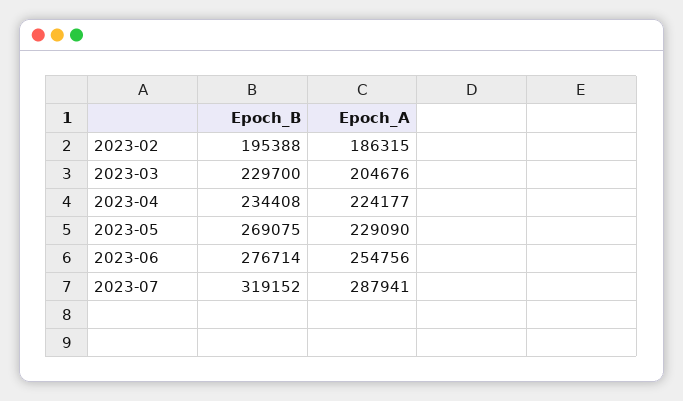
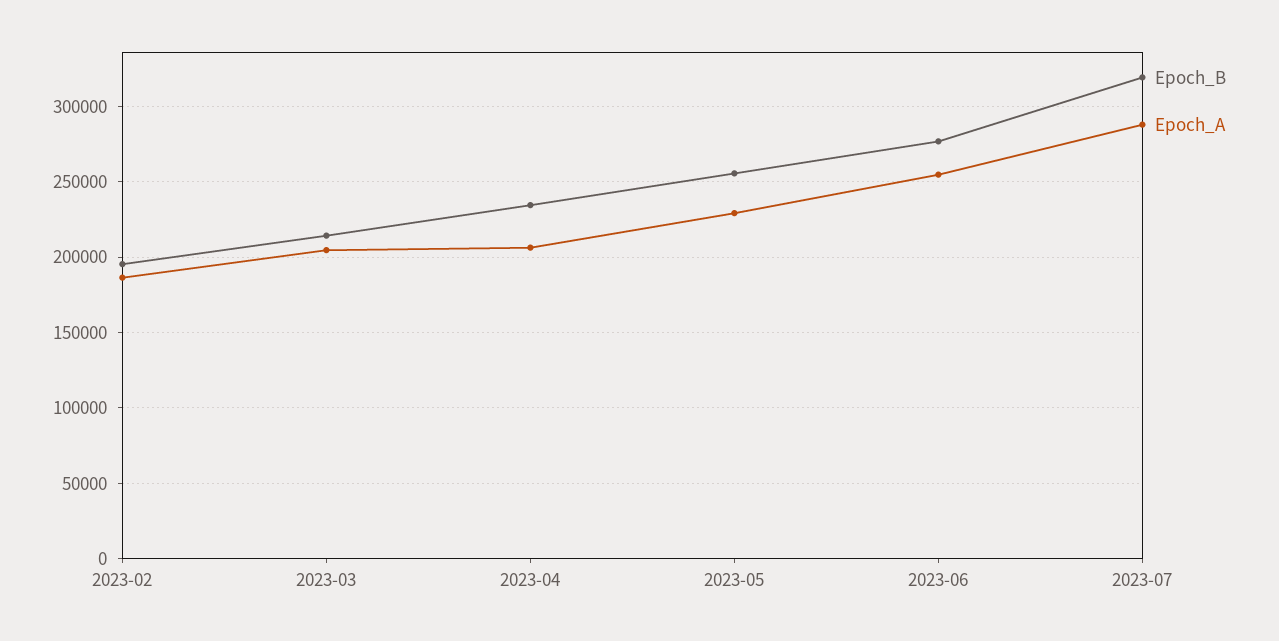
  {
    "Epoch_B": {
      "2023-02": 195388,
-     "2023-03": 229700,
+     "2023-03": 215000,
      "2023-04": 234408,
-     "2023-05": 269075,
+     "2023-05": 255000,
      "2023-06": 276714,
      "2023-07": 319152
    },
    "Epoch_A": {
      "2023-02": 186315,
      "2023-03": 204676,
-     "2023-04": 224177,
+     "2023-04": 205000,
      "2023-05": 229090,
      "2023-06": 254756,
      "2023-07": 287941
    }
  }

